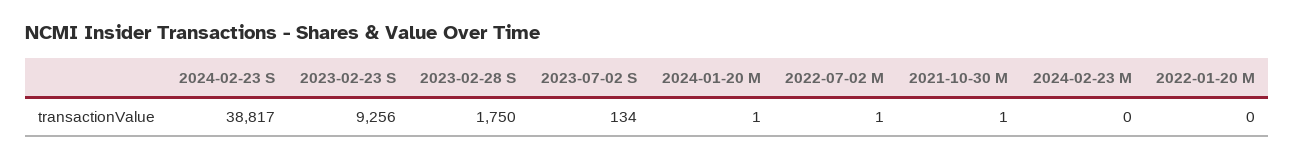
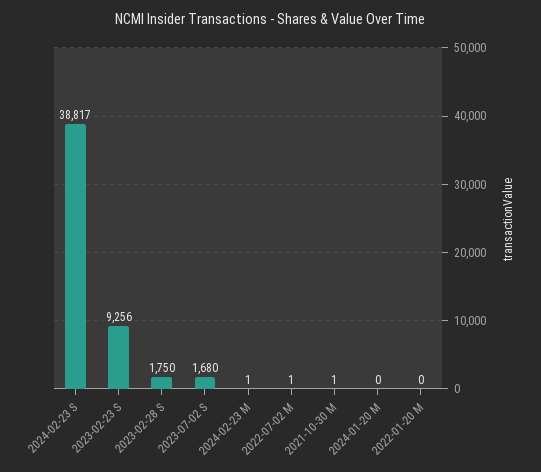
  {
    "2024-02-23 S": 38817,
    "2023-02-23 S": 9256,
    "2023-02-28 S": 1750,
-   "2023-07-02 S": 134,
+   "2023-07-02 S": 1680,
-   "2024-01-20 M": 1,
+   "2024-01-20 M": 0,
    "2022-07-02 M": 1,
    "2021-10-30 M": 1,
-   "2024-02-23 M": 0,
+   "2024-02-23 M": 1,
    "2022-01-20 M": 0
  }

